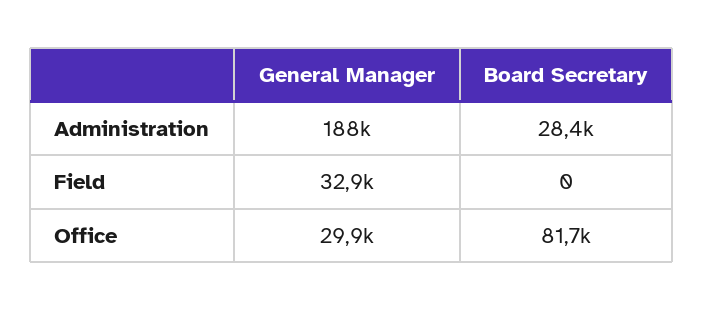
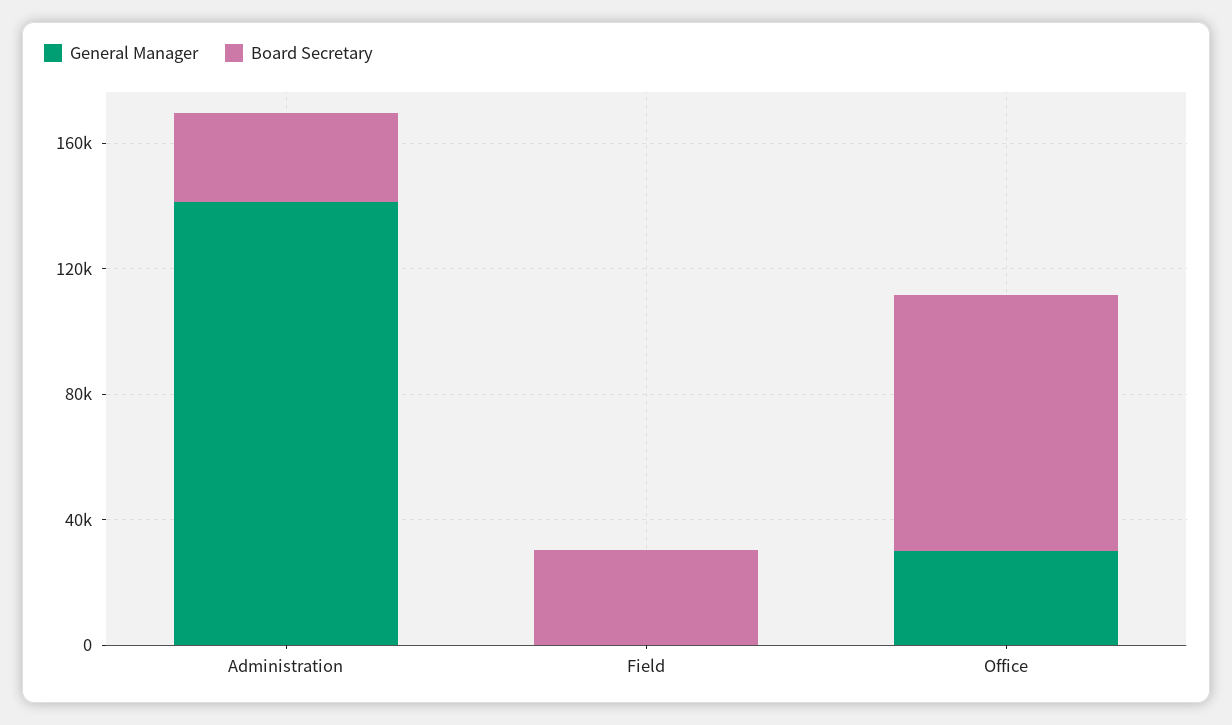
  {
    "General Manager": {
-     "Administration": 188000,
+     "Administration": 140000,
-     "Field": 32900,
+     "Field": 0,
      "Office": 29900
    },
    "Board Secretary": {
      "Administration": 28400,
-     "Field": 0,
+     "Field": 30000,
      "Office": 81700
    }
  }

